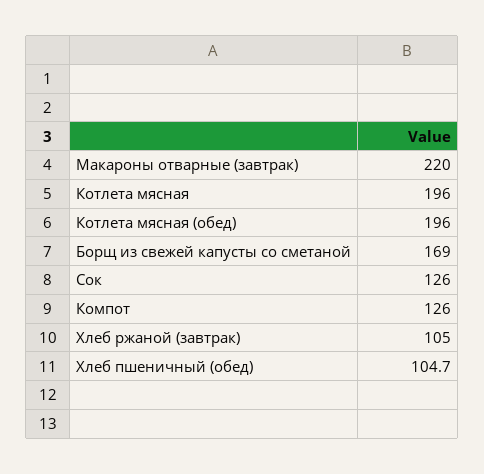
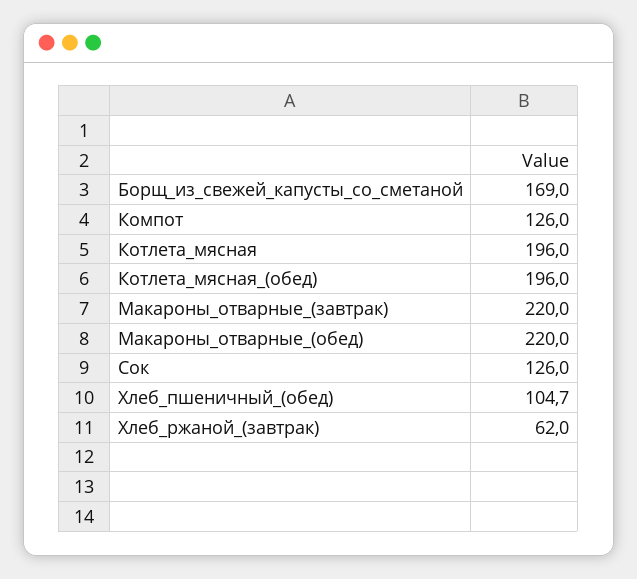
  {
    "Макароны отварные (завтрак)": 220,
    "Котлета мясная": 196,
    "Котлета мясная (обед)": 196,
    "Борщ из свежей капусты со сметаной": 169,
    "Сок": 126,
    "Компот": 126,
-   "Хлеб ржаной (завтрак)": 105,
+   "Хлеб ржаной (завтрак)": 62,
-   "Хлеб пшеничный (обед)": 104.7
+   "Хлеб пшеничный (обед)": 104.7,
+   "Макароны_отварные_(обед)": 220
  }

